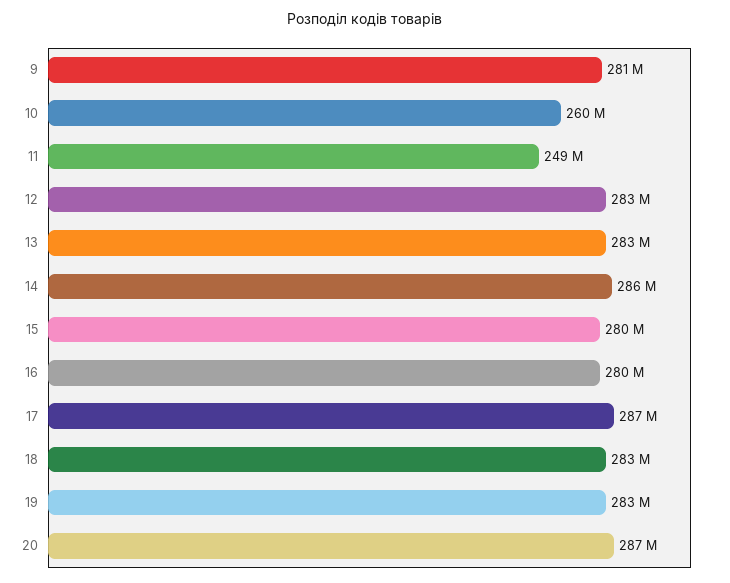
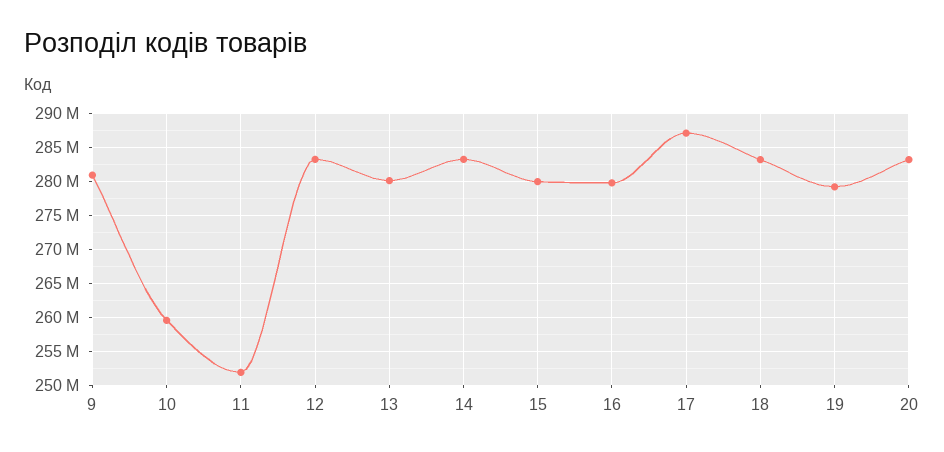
  {
    "9": 281000000,
    "10": 260000000,
-   "11": 249000000,
+   "11": 252000000,
    "12": 283000000,
-   "13": 283000000,
+   "13": 280000000,
-   "14": 286000000,
+   "14": 283000000,
    "15": 280000000,
    "16": 280000000,
    "17": 287000000,
    "18": 283000000,
-   "19": 283000000,
+   "19": 279000000,
-   "20": 287000000
+   "20": 283000000
  }

